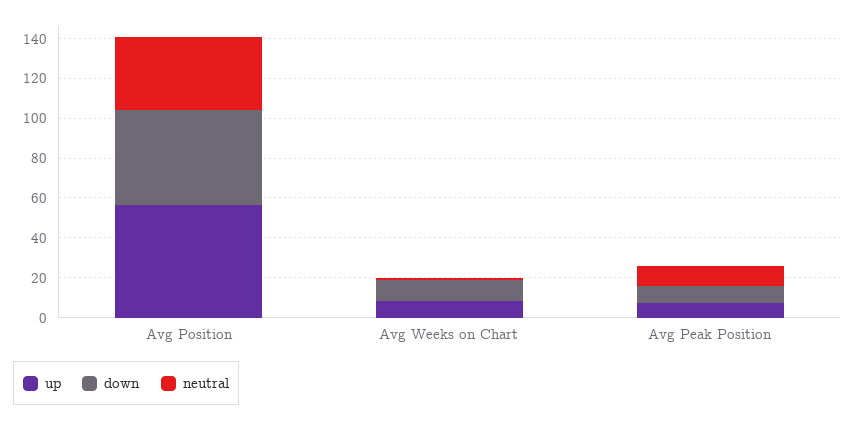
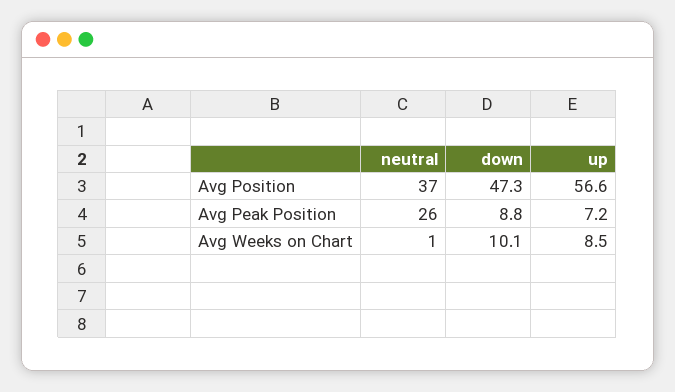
  {
    "up": {
      "Avg Position": 56.6,
      "Avg Weeks on Chart": 8.5,
      "Avg Peak Position": 7.2
    },
    "down": {
      "Avg Position": 47.3,
      "Avg Weeks on Chart": 10.1,
      "Avg Peak Position": 8.8
    },
    "neutral": {
      "Avg Position": 37,
      "Avg Weeks on Chart": 1,
-     "Avg Peak Position": 10
+     "Avg Peak Position": 26
    }
  }

